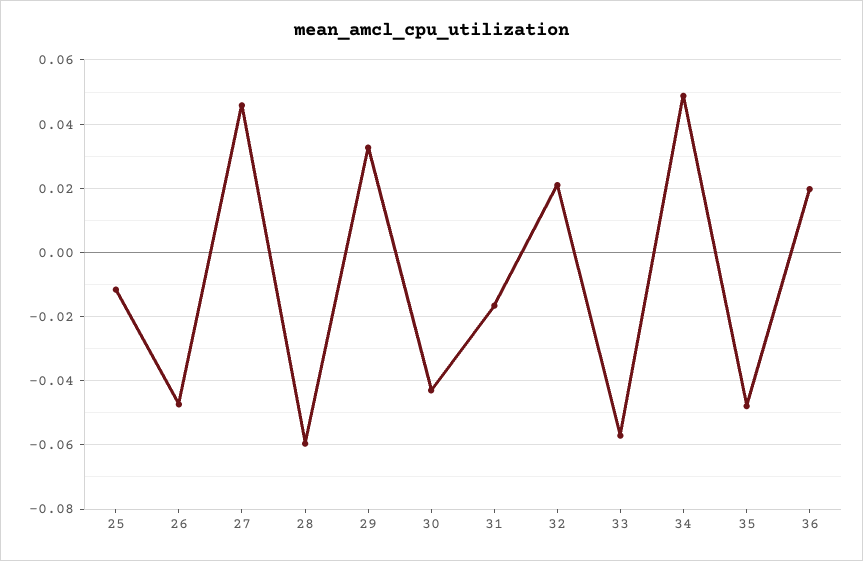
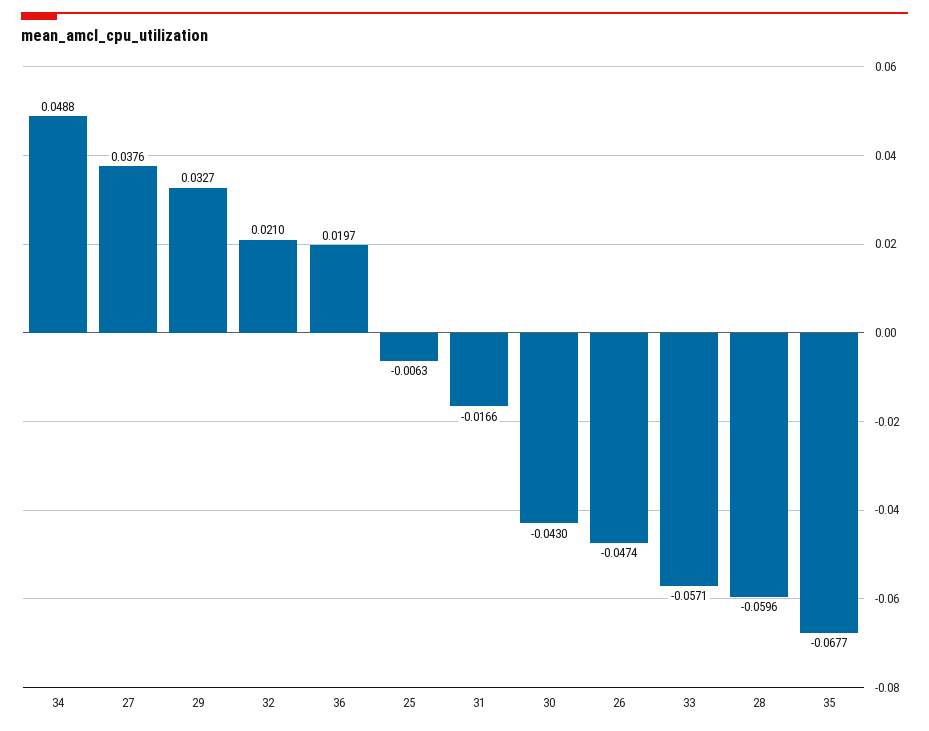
  {
-   "25": -0.012,
+   "25": -0.0063,
    "26": -0.0474,
-   "27": 0.046,
+   "27": 0.0376,
    "28": -0.0596,
    "29": 0.0327,
    "30": -0.043,
    "31": -0.0166,
    "32": 0.021,
    "33": -0.0571,
    "34": 0.0488,
-   "35": -0.048,
+   "35": -0.0677,
    "36": 0.0197
  }

